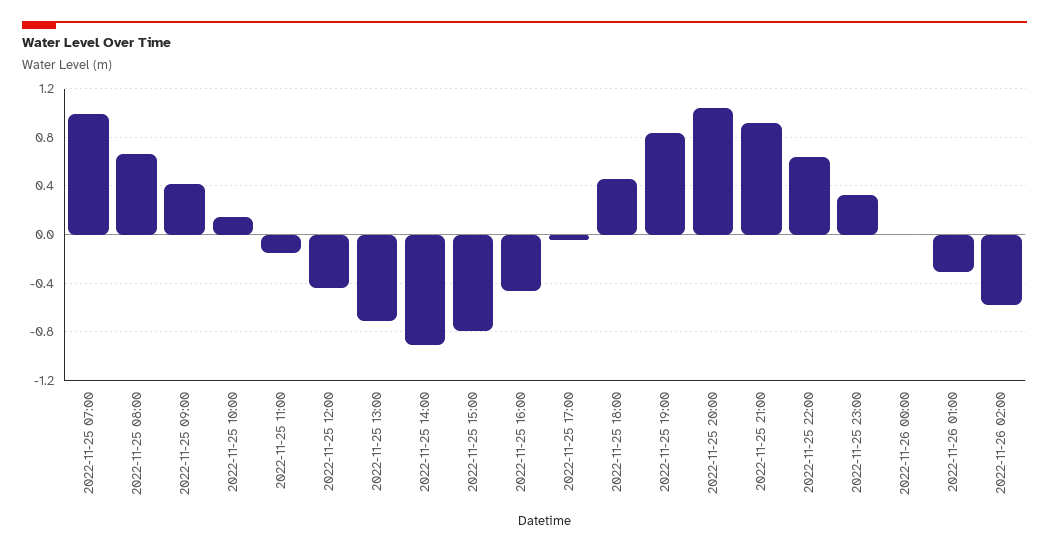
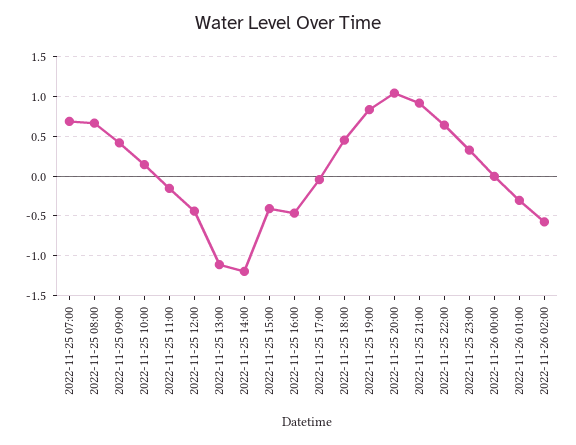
  {
-   "2022-11-25 07:00": 1,
+   "2022-11-25 07:00": 0.7,
    "2022-11-25 08:00": 0.65,
    "2022-11-25 09:00": 0.4,
    "2022-11-25 10:00": 0.15,
    "2022-11-25 11:00": -0.15,
    "2022-11-25 12:00": -0.45,
-   "2022-11-25 13:00": -0.7,
+   "2022-11-25 13:00": -1.1,
-   "2022-11-25 14:00": -0.9,
+   "2022-11-25 14:00": -1.2,
-   "2022-11-25 15:00": -0.8,
+   "2022-11-25 15:00": -0.4,
    "2022-11-25 16:00": -0.45,
    "2022-11-25 17:00": -0.05,
    "2022-11-25 18:00": 0.45,
    "2022-11-25 19:00": 0.85,
    "2022-11-25 20:00": 1.05,
    "2022-11-25 21:00": 0.9,
    "2022-11-25 22:00": 0.65,
    "2022-11-25 23:00": 0.35,
    "2022-11-26 00:00": 0,
    "2022-11-26 01:00": -0.3,
    "2022-11-26 02:00": -0.6
  }

